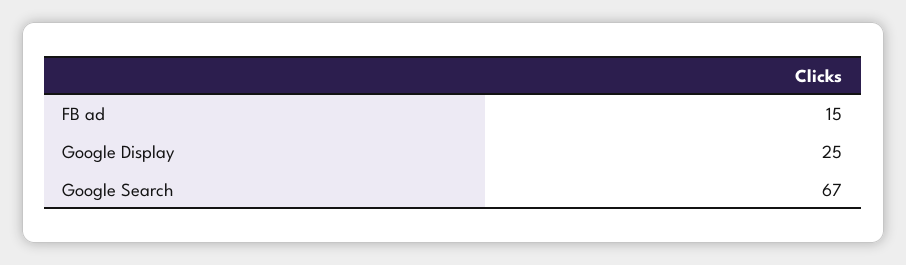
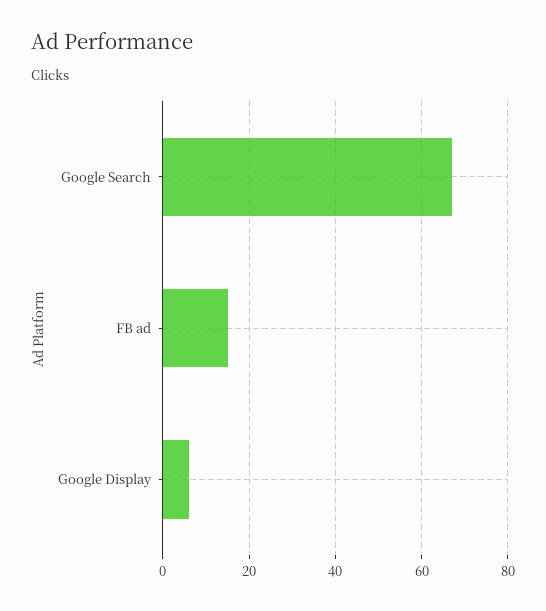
  {
    "FB ad": 15,
-   "Google Display": 25,
+   "Google Display": 5,
    "Google Search": 67
  }

